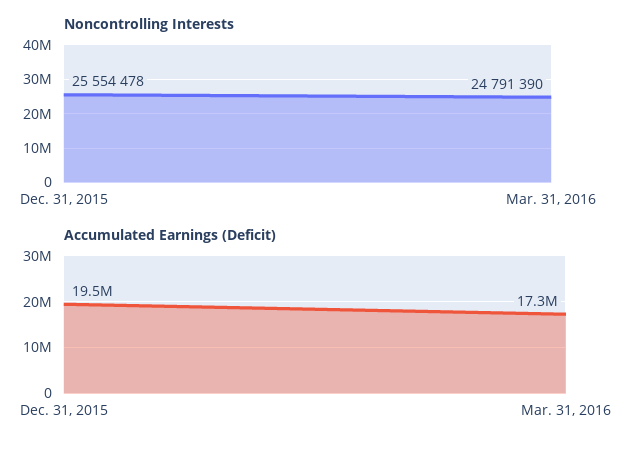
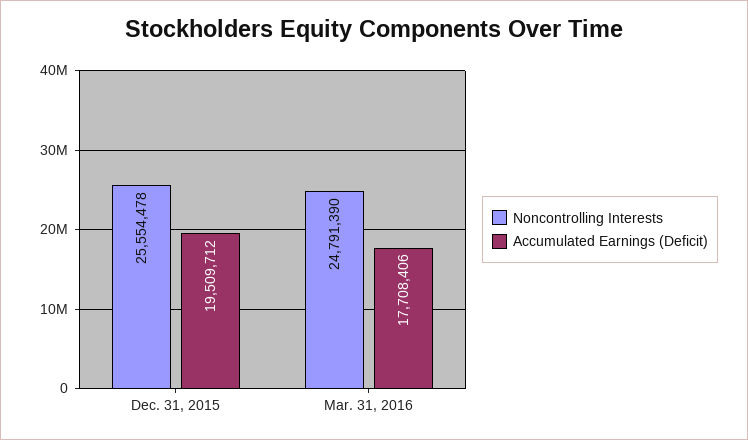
  {
    "Noncontrolling Interests": {
      "Dec. 31, 2015": 25554478,
      "Mar. 31, 2016": 24791390
    },
    "Accumulated Earnings (Deficit)": {
      "Dec. 31, 2015": 19509712,
-     "Mar. 31, 2016": 17300000
+     "Mar. 31, 2016": 17708406
    }
  }

